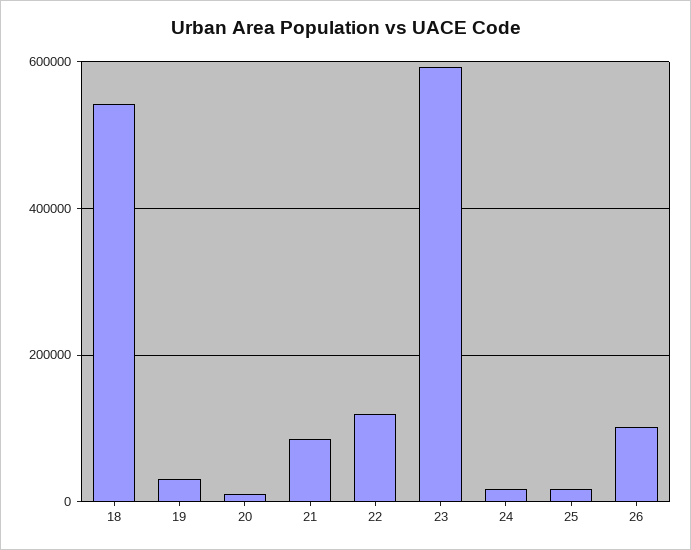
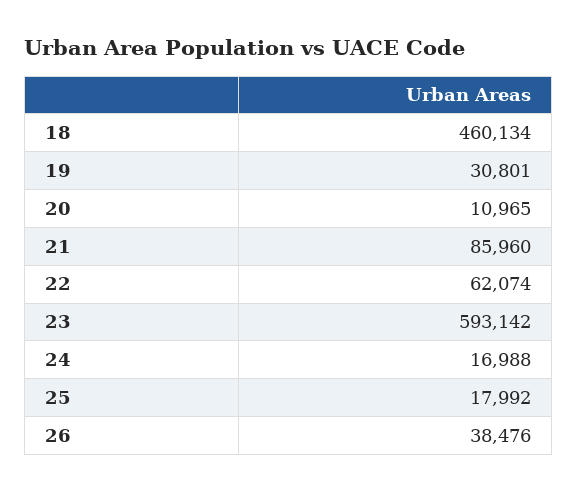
  {
-   "18": 540000,
+   "18": 460134,
    "19": 30801,
    "20": 10965,
    "21": 85960,
-   "22": 120000,
+   "22": 62074,
    "23": 593142,
    "24": 16988,
    "25": 17992,
-   "26": 100000
+   "26": 38476
  }

